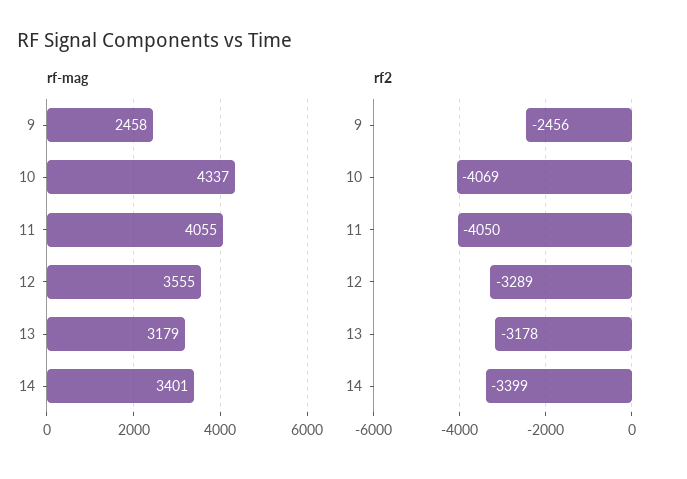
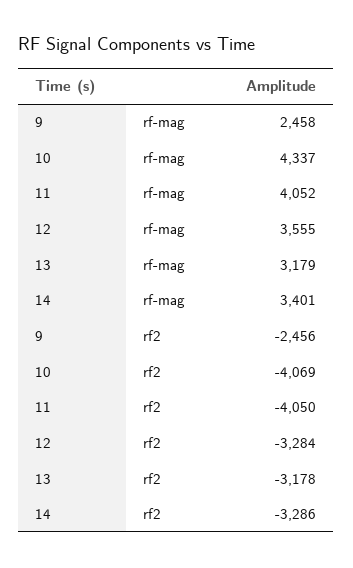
  {
    "rf-mag": {
      "9": 2458,
      "10": 4337,
-     "11": 4055,
+     "11": 4052,
      "12": 3555,
      "13": 3179,
      "14": 3401
    },
    "rf2": {
      "9": -2456,
      "10": -4069,
      "11": -4050,
-     "12": -3289,
+     "12": -3284,
      "13": -3178,
-     "14": -3399
+     "14": -3286
    }
  }

